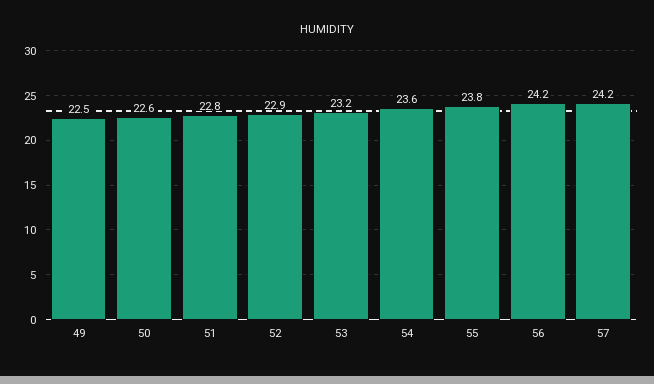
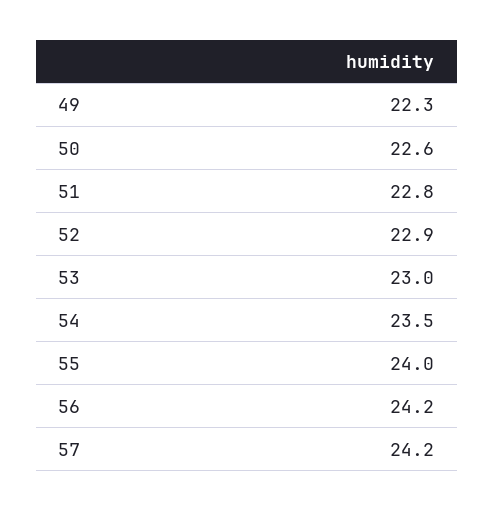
  {
-   "49": 22.5,
+   "49": 22.3,
    "50": 22.6,
    "51": 22.8,
    "52": 22.9,
-   "53": 23.2,
+   "53": 23,
-   "54": 23.6,
+   "54": 23.5,
-   "55": 23.8,
+   "55": 24,
    "56": 24.2,
    "57": 24.2
  }

